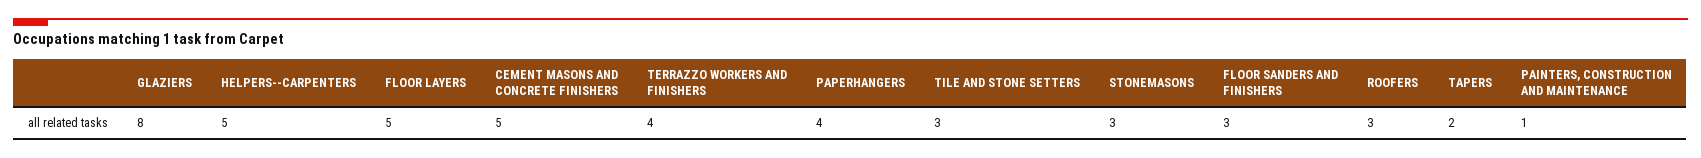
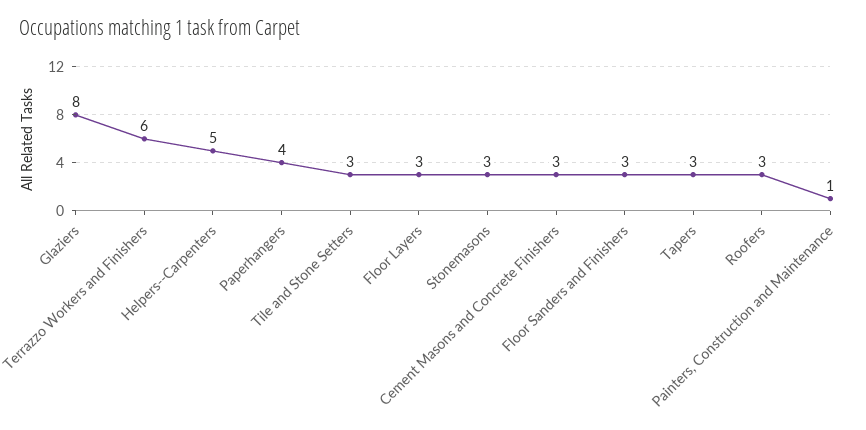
  {
    "GLAZIERS": 8,
    "HELPERS--CARPENTERS": 5,
-   "FLOOR LAYERS": 5,
+   "FLOOR LAYERS": 3,
-   "CEMENT MASONS AND CONCRETE FINISHERS": 5,
+   "CEMENT MASONS AND CONCRETE FINISHERS": 3,
-   "TERRAZZO WORKERS AND FINISHERS": 4,
+   "TERRAZZO WORKERS AND FINISHERS": 6,
    "PAPERHANGERS": 4,
    "TILE AND STONE SETTERS": 3,
    "STONEMASONS": 3,
    "FLOOR SANDERS AND FINISHERS": 3,
    "ROOFERS": 3,
-   "TAPERS": 2,
+   "TAPERS": 3,
    "PAINTERS, CONSTRUCTION AND MAINTENANCE": 1
  }

